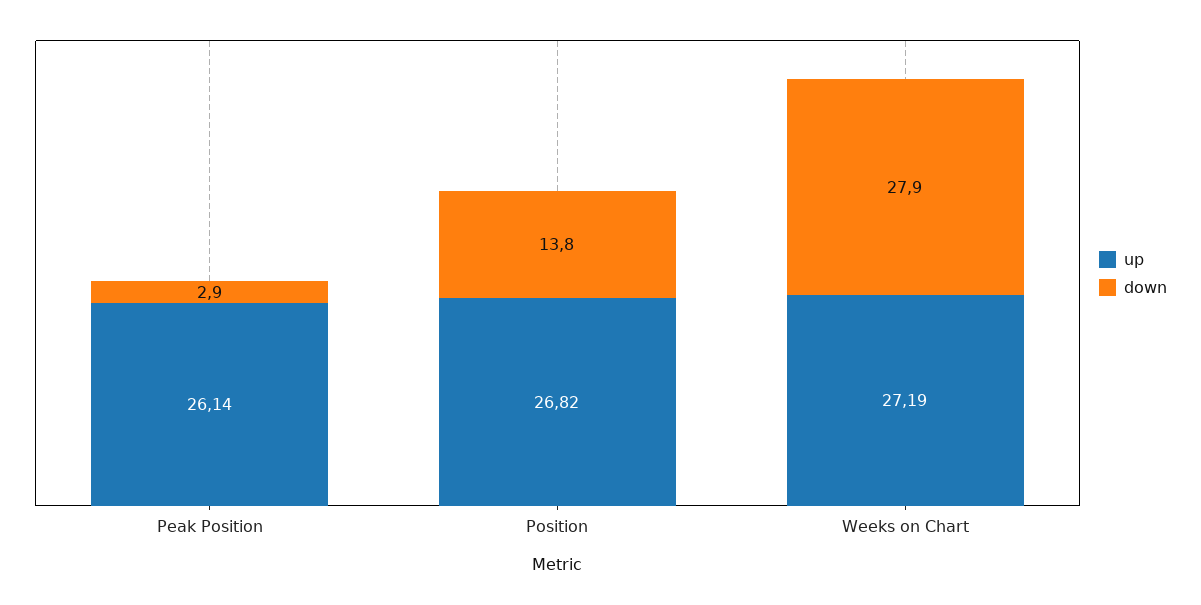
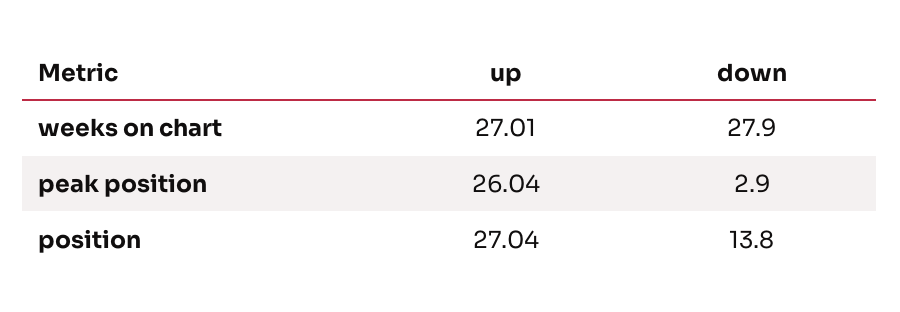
  {
    "up": {
-     "Peak Position": 26.14,
+     "Peak Position": 26.04,
-     "Position": 26.82,
+     "Position": 27.04,
-     "Weeks on Chart": 27.19
+     "Weeks on Chart": 27.01
    },
    "down": {
      "Peak Position": 2.9,
      "Position": 13.8,
      "Weeks on Chart": 27.9
    }
  }

